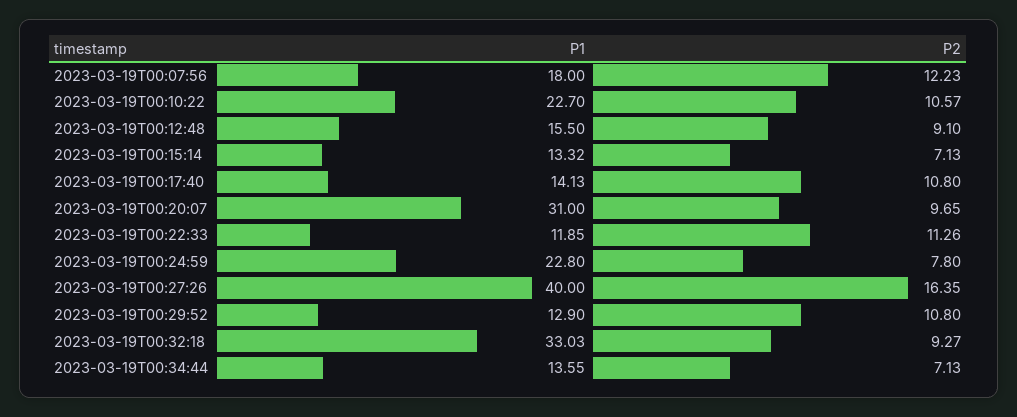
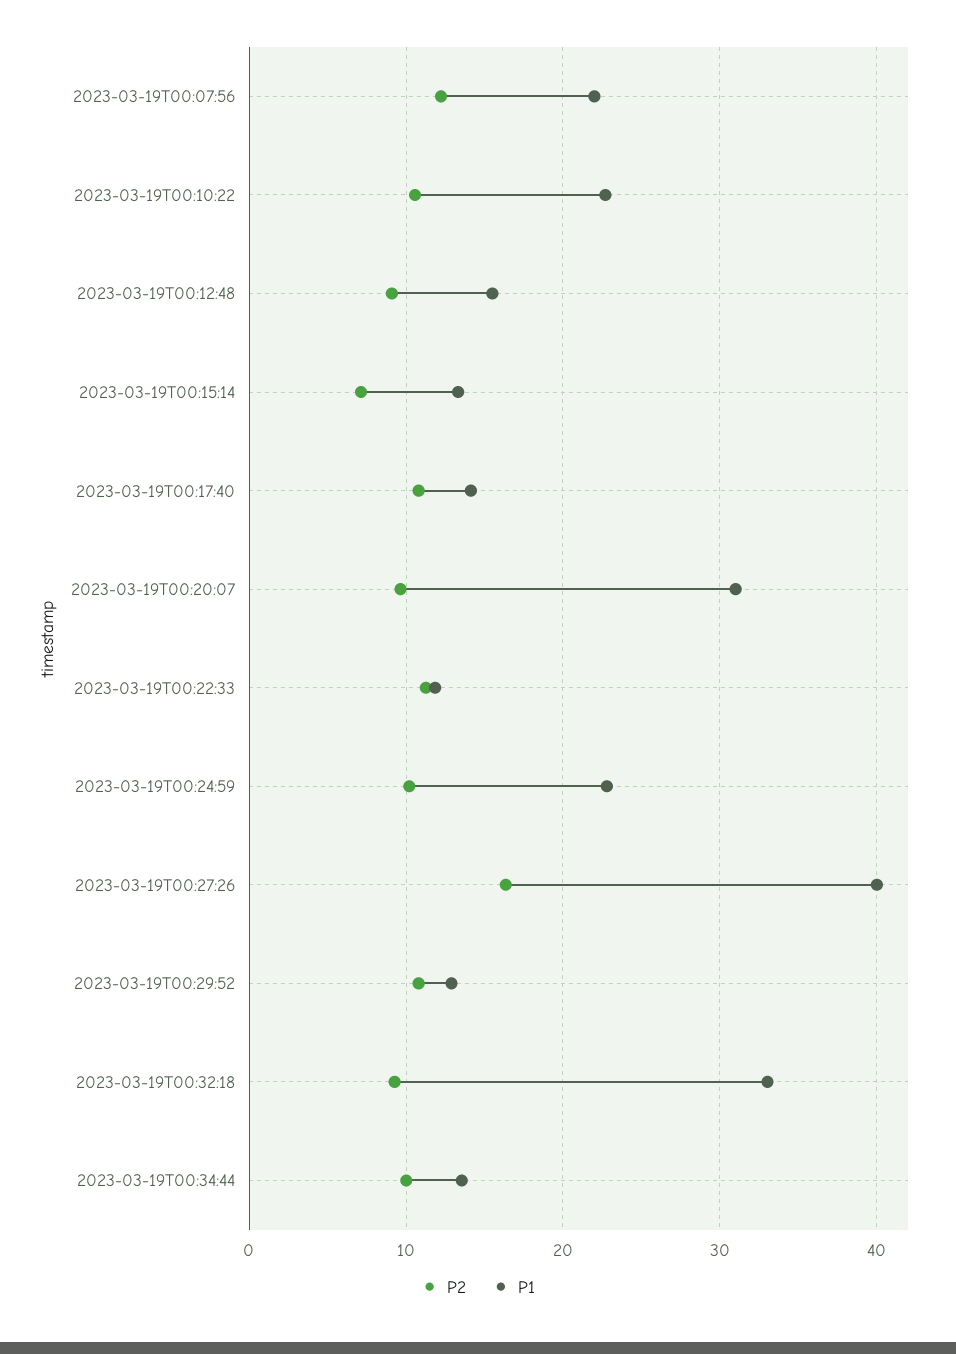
  {
    "P1": {
-     "2023-03-19T00:07:56": 18,
+     "2023-03-19T00:07:56": 22,
      "2023-03-19T00:10:22": 22.7,
      "2023-03-19T00:12:48": 15.5,
      "2023-03-19T00:15:14": 13.32,
      "2023-03-19T00:17:40": 14.13,
      "2023-03-19T00:20:07": 31,
      "2023-03-19T00:22:33": 11.85,
      "2023-03-19T00:24:59": 22.8,
      "2023-03-19T00:27:26": 40,
      "2023-03-19T00:29:52": 12.9,
      "2023-03-19T00:32:18": 33.03,
      "2023-03-19T00:34:44": 13.55
    },
    "P2": {
      "2023-03-19T00:07:56": 12.23,
      "2023-03-19T00:10:22": 10.57,
      "2023-03-19T00:12:48": 9.1,
      "2023-03-19T00:15:14": 7.13,
      "2023-03-19T00:17:40": 10.8,
      "2023-03-19T00:20:07": 9.65,
      "2023-03-19T00:22:33": 11.26,
-     "2023-03-19T00:24:59": 7.8,
+     "2023-03-19T00:24:59": 10,
      "2023-03-19T00:27:26": 16.35,
      "2023-03-19T00:29:52": 10.8,
      "2023-03-19T00:32:18": 9.27,
-     "2023-03-19T00:34:44": 7.13
+     "2023-03-19T00:34:44": 10
    }
  }

